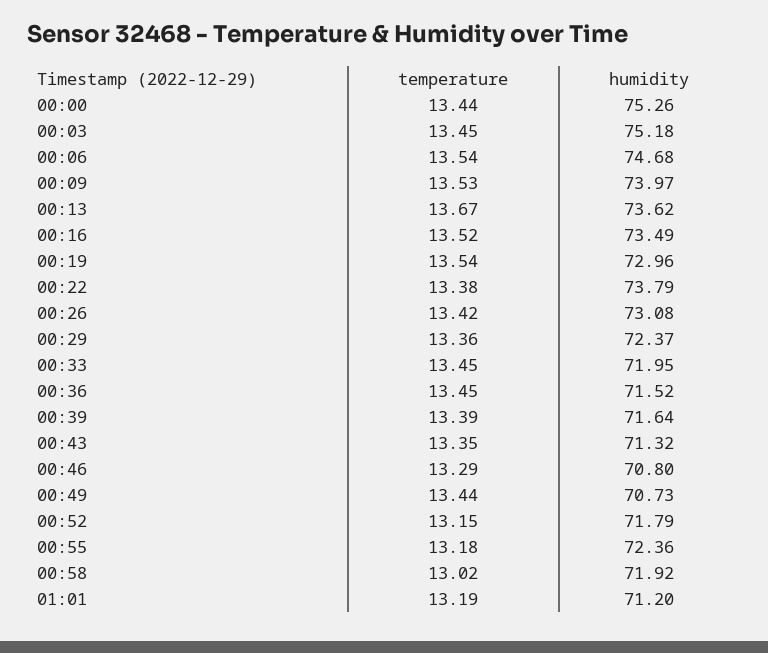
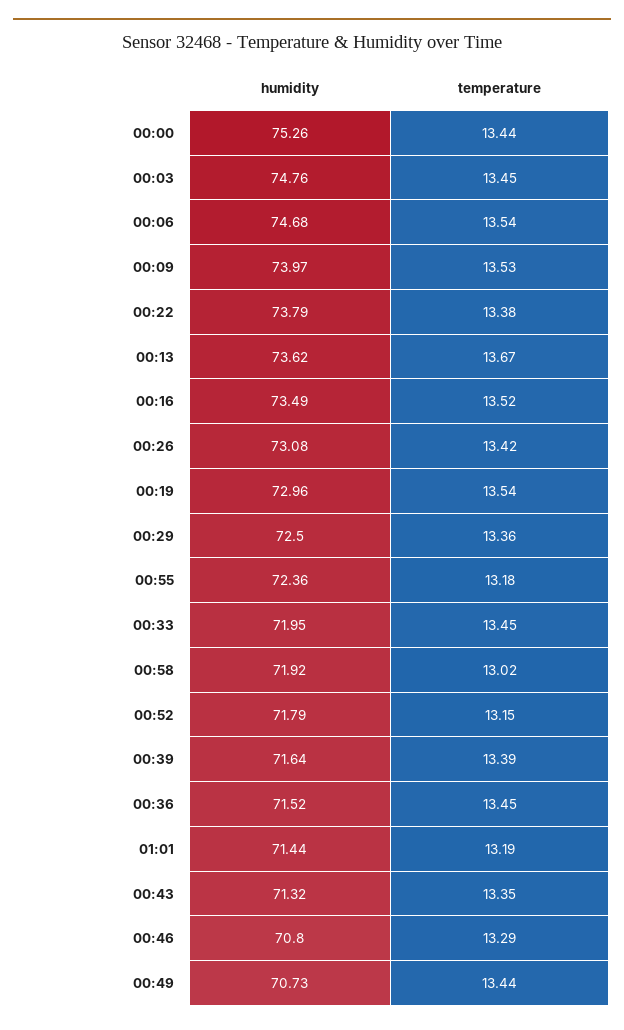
  {
    "temperature": {
      "00:00": 13.44,
      "00:03": 13.45,
      "00:06": 13.54,
      "00:09": 13.53,
      "00:13": 13.67,
      "00:16": 13.52,
      "00:19": 13.54,
      "00:22": 13.38,
      "00:26": 13.42,
      "00:29": 13.36,
      "00:33": 13.45,
      "00:36": 13.45,
      "00:39": 13.39,
      "00:43": 13.35,
      "00:46": 13.29,
      "00:49": 13.44,
      "00:52": 13.15,
      "00:55": 13.18,
      "00:58": 13.02,
      "01:01": 13.19
    },
    "humidity": {
      "00:00": 75.26,
-     "00:03": 75.18,
+     "00:03": 74.76,
      "00:06": 74.68,
      "00:09": 73.97,
      "00:13": 73.62,
      "00:16": 73.49,
      "00:19": 72.96,
      "00:22": 73.79,
      "00:26": 73.08,
-     "00:29": 72.37,
+     "00:29": 72.5,
      "00:33": 71.95,
      "00:36": 71.52,
      "00:39": 71.64,
      "00:43": 71.32,
      "00:46": 70.8,
      "00:49": 70.73,
      "00:52": 71.79,
      "00:55": 72.36,
      "00:58": 71.92,
-     "01:01": 71.2
+     "01:01": 71.44
    }
  }

